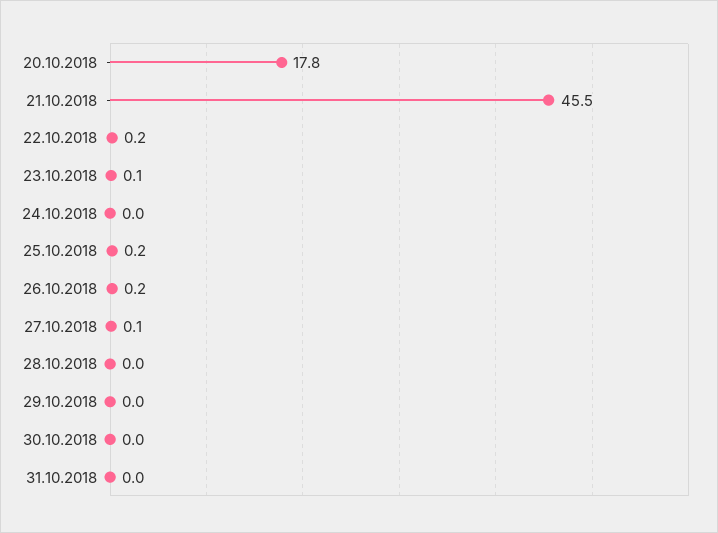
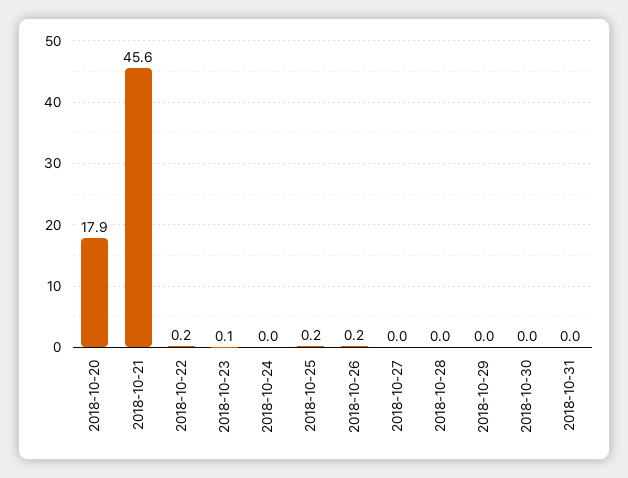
  {
-   "20.10.2018": 17.8,
+   "20.10.2018": 17.9,
-   "21.10.2018": 45.5,
+   "21.10.2018": 45.6,
    "22.10.2018": 0.2,
    "23.10.2018": 0.1,
    "24.10.2018": 0,
    "25.10.2018": 0.2,
    "26.10.2018": 0.2,
-   "27.10.2018": 0.1,
+   "27.10.2018": 0,
    "28.10.2018": 0,
    "29.10.2018": 0,
    "30.10.2018": 0,
    "31.10.2018": 0
  }

